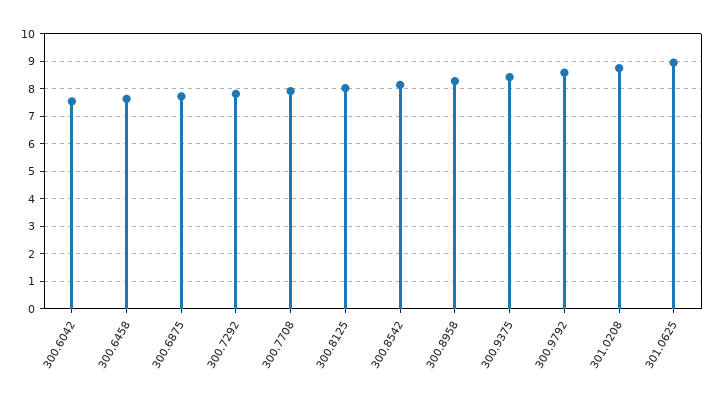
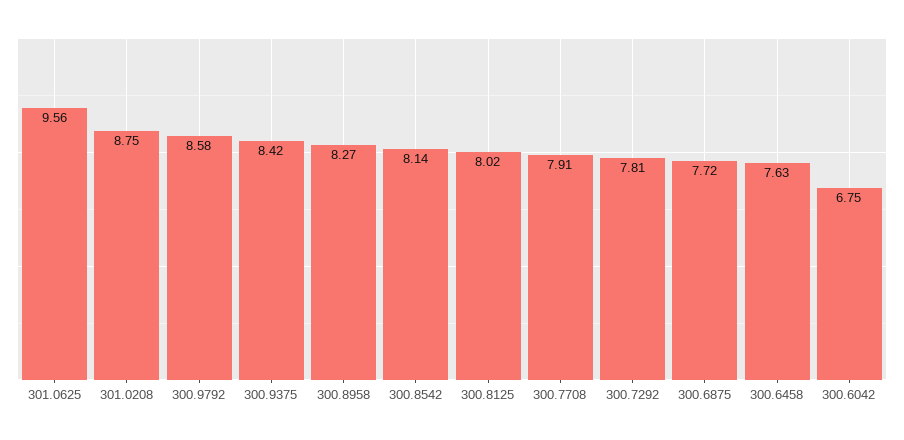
  {
-   "300.6042": 7.5,
+   "300.6042": 6.75,
    "300.6458": 7.63,
    "300.6875": 7.72,
    "300.7292": 7.81,
    "300.7708": 7.91,
    "300.8125": 8.02,
    "300.8542": 8.14,
    "300.8958": 8.27,
    "300.9375": 8.42,
    "300.9792": 8.58,
    "301.0208": 8.75,
-   "301.0625": 9
+   "301.0625": 9.56
  }

